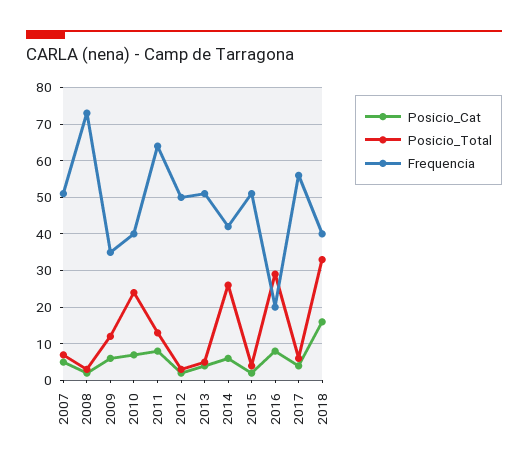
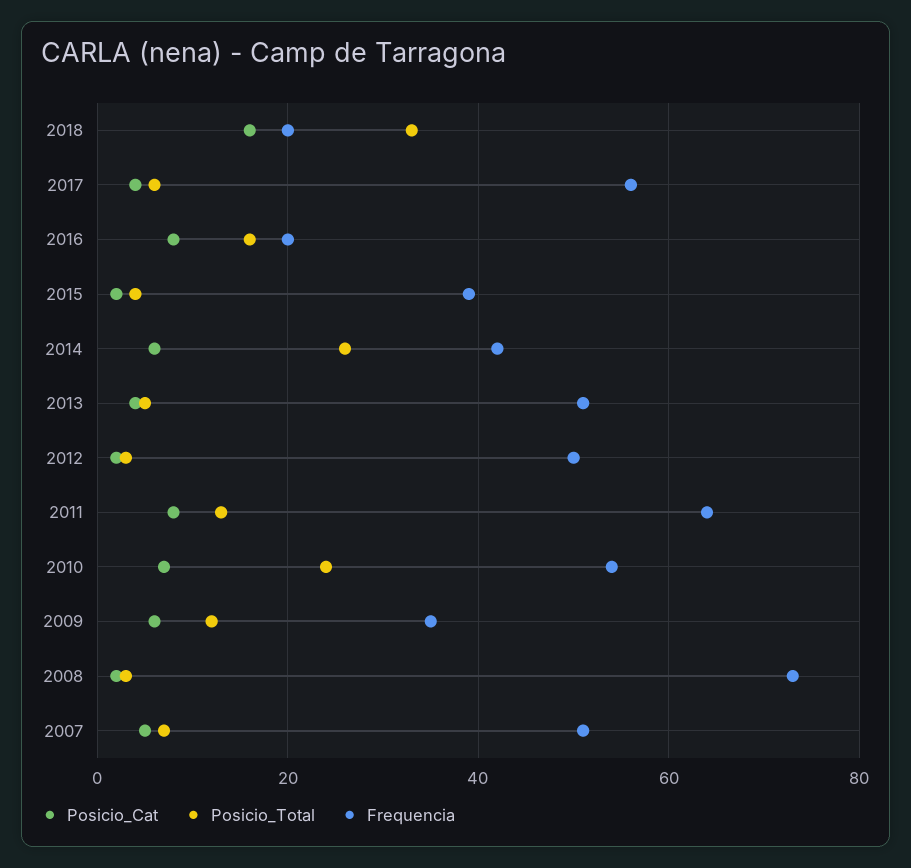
  {
    "Posicio_Cat": {
      "2007": 5,
      "2008": 0,
      "2009": 5,
      "2010": 5,
      "2011": 10,
      "2012": 0,
      "2013": 5,
      "2014": 5,
      "2015": 0,
      "2016": 10,
      "2017": 5,
      "2018": 15
    },
    "Posicio_Total": {
      "2007": 5,
      "2008": 5,
      "2009": 10,
      "2010": 25,
      "2011": 15,
      "2012": 5,
      "2013": 5,
      "2014": 25,
      "2015": 5,
-     "2016": 30,
+     "2016": 15,
      "2017": 5,
      "2018": 35
    },
    "Frequencia": {
      "2007": 50,
      "2008": 75,
      "2009": 35,
-     "2010": 40,
+     "2010": 55,
      "2011": 65,
      "2012": 50,
      "2013": 50,
      "2014": 40,
-     "2015": 50,
+     "2015": 40,
      "2016": 20,
      "2017": 55,
-     "2018": 40
+     "2018": 20
    }
  }

